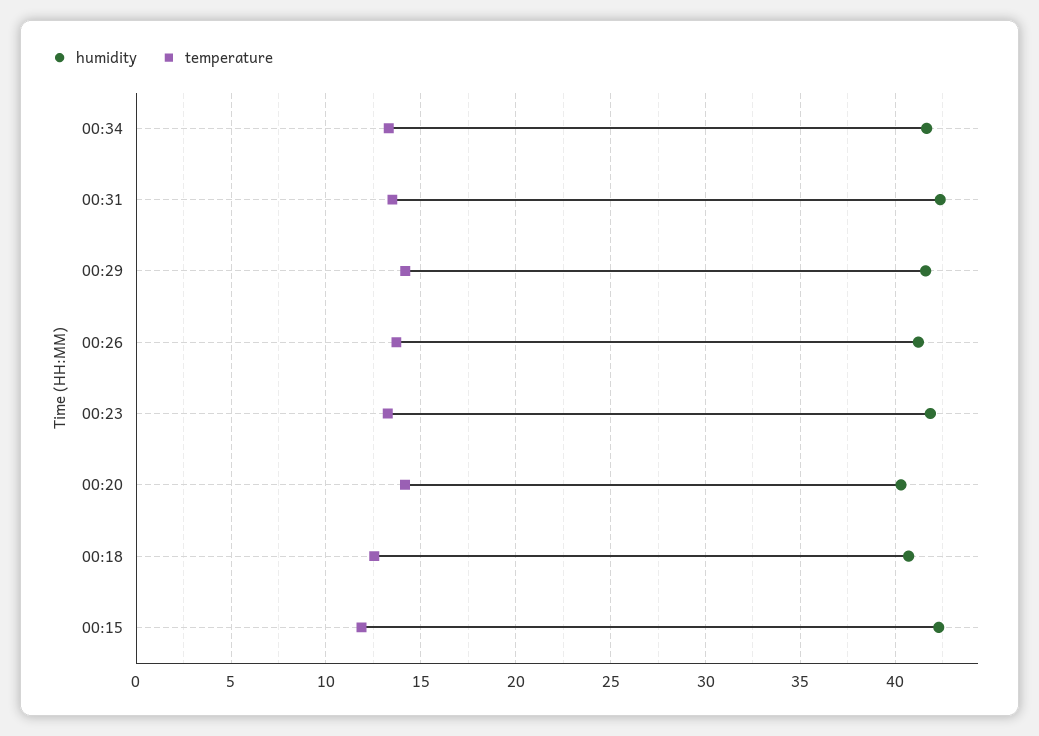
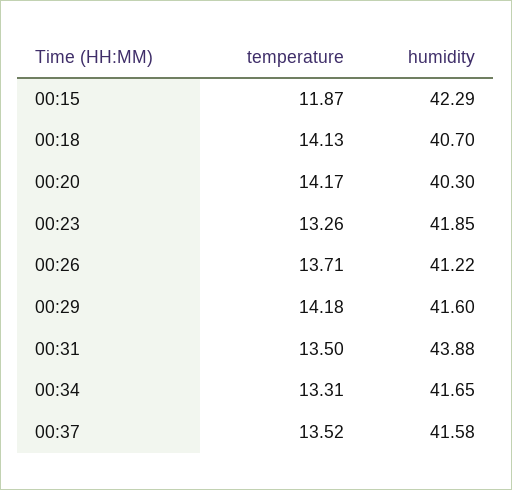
  {
    "humidity": {
      "00:34": 41.65,
-     "00:31": 42.5,
+     "00:31": 43.88,
      "00:29": 41.6,
      "00:26": 41.22,
      "00:23": 41.85,
      "00:20": 40.3,
      "00:18": 40.7,
-     "00:15": 42.29
+     "00:15": 42.29,
+     "00:37": 41.58
    },
    "temperature": {
      "00:34": 13.31,
      "00:31": 13.5,
      "00:29": 14.18,
      "00:26": 13.71,
      "00:23": 13.26,
      "00:20": 14.17,
-     "00:18": 12.5,
+     "00:18": 14.13,
-     "00:15": 11.87
+     "00:15": 11.87,
+     "00:37": 13.52
    }
  }

